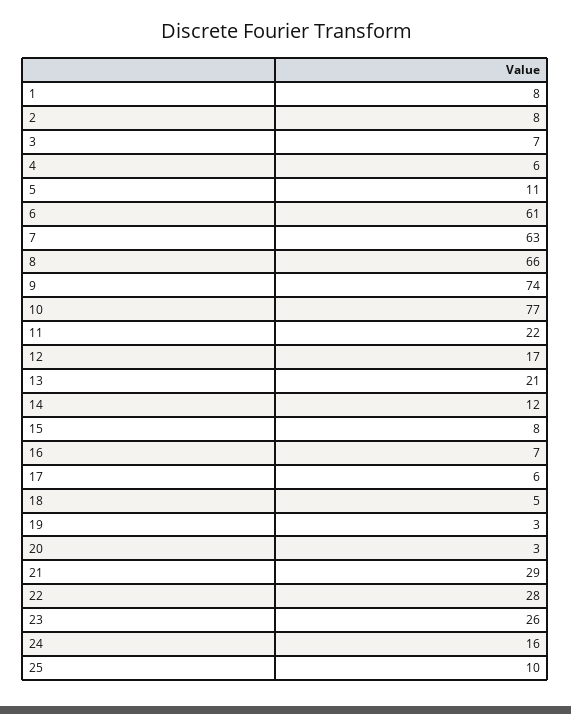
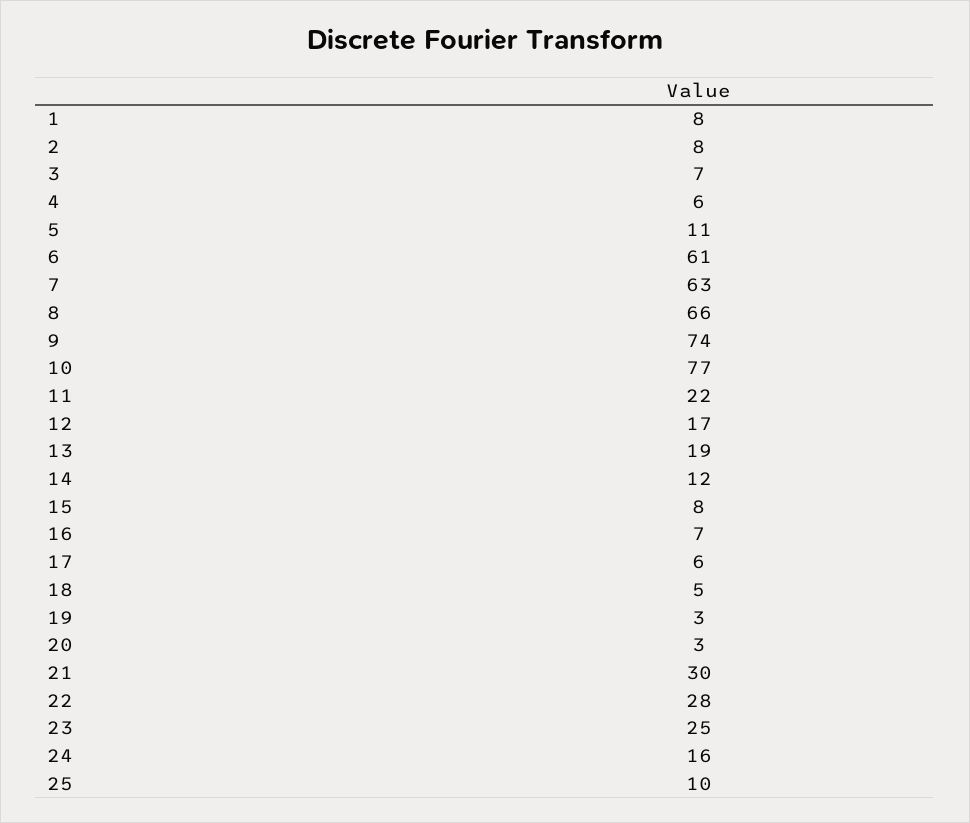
  {
    "1": 8,
    "2": 8,
    "3": 7,
    "4": 6,
    "5": 11,
    "6": 61,
    "7": 63,
    "8": 66,
    "9": 74,
    "10": 77,
    "11": 22,
    "12": 17,
-   "13": 21,
+   "13": 19,
    "14": 12,
    "15": 8,
    "16": 7,
    "17": 6,
    "18": 5,
    "19": 3,
    "20": 3,
-   "21": 29,
+   "21": 30,
    "22": 28,
-   "23": 26,
+   "23": 25,
    "24": 16,
    "25": 10
  }

